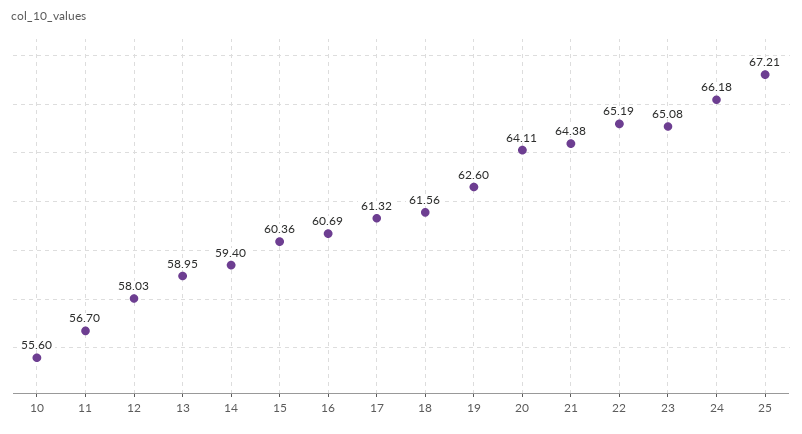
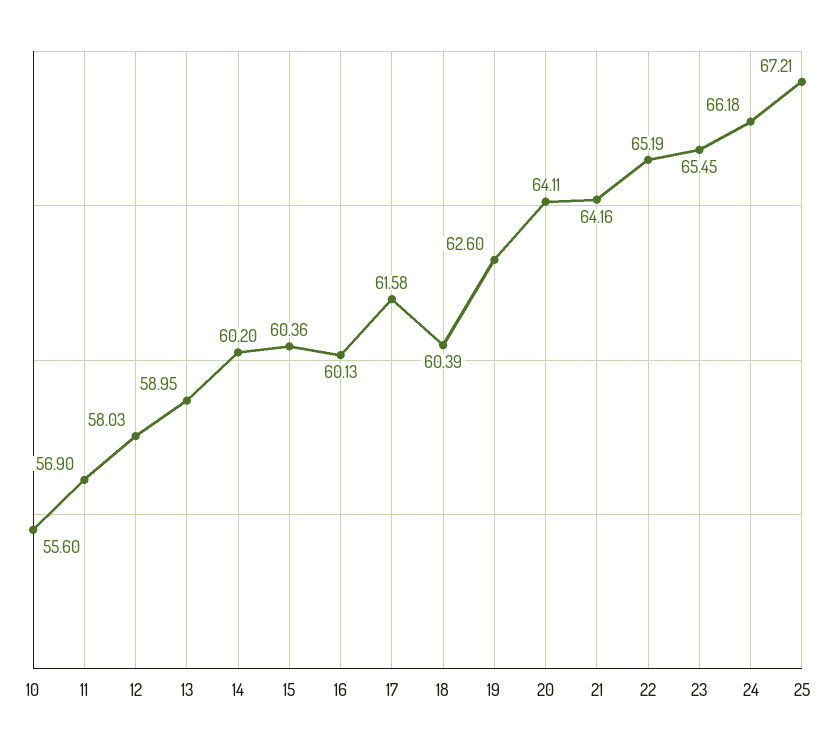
  {
    "10": 55.6,
-   "11": 56.7,
+   "11": 56.9,
    "12": 58.03,
    "13": 58.95,
-   "14": 59.4,
+   "14": 60.2,
    "15": 60.36,
-   "16": 60.69,
+   "16": 60.13,
-   "17": 61.32,
+   "17": 61.58,
-   "18": 61.56,
+   "18": 60.39,
    "19": 62.6,
    "20": 64.11,
-   "21": 64.38,
+   "21": 64.16,
    "22": 65.19,
-   "23": 65.08,
+   "23": 65.45,
    "24": 66.18,
    "25": 67.21
  }

